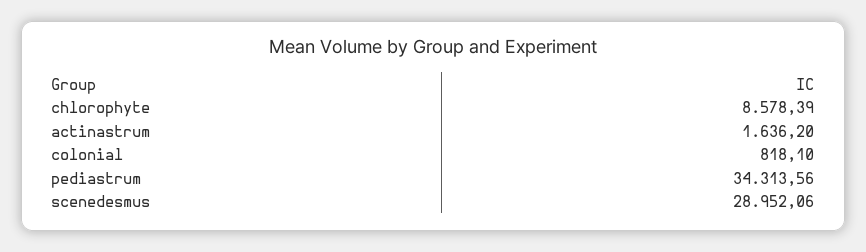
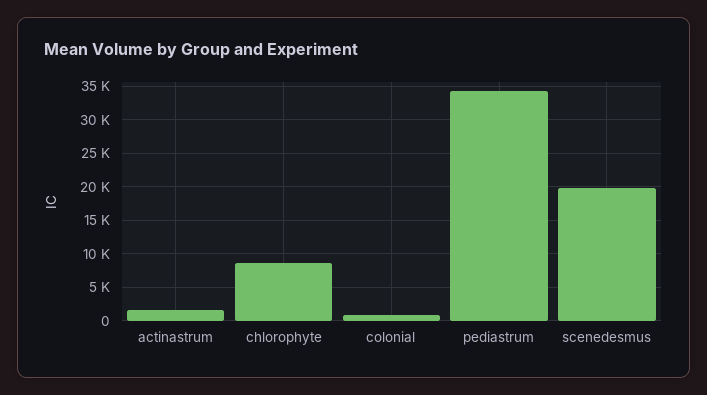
  {
    "chlorophyte": 8578.39,
    "actinastrum": 1636.2,
    "colonial": 818.1,
    "pediastrum": 34313.56,
-   "scenedesmus": 28952.06
+   "scenedesmus": 20000
  }

